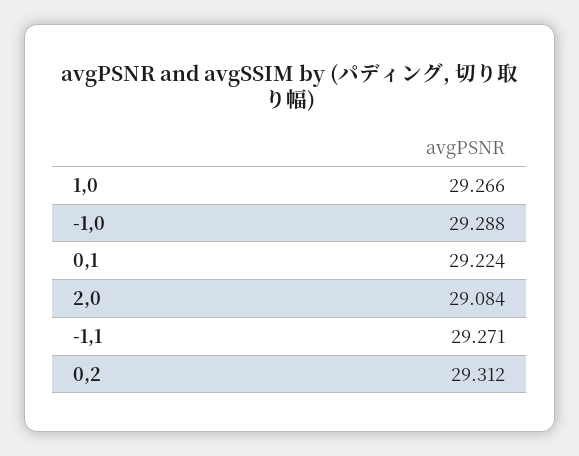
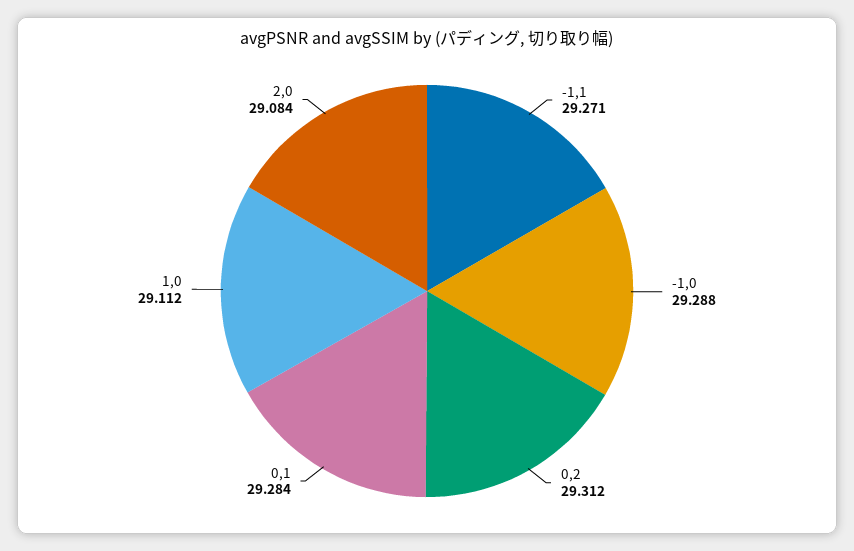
  {
-   "1,0": 29.266,
+   "1,0": 29.112,
    "-1,0": 29.288,
-   "0,1": 29.224,
+   "0,1": 29.284,
    "2,0": 29.084,
    "-1,1": 29.271,
    "0,2": 29.312
  }

